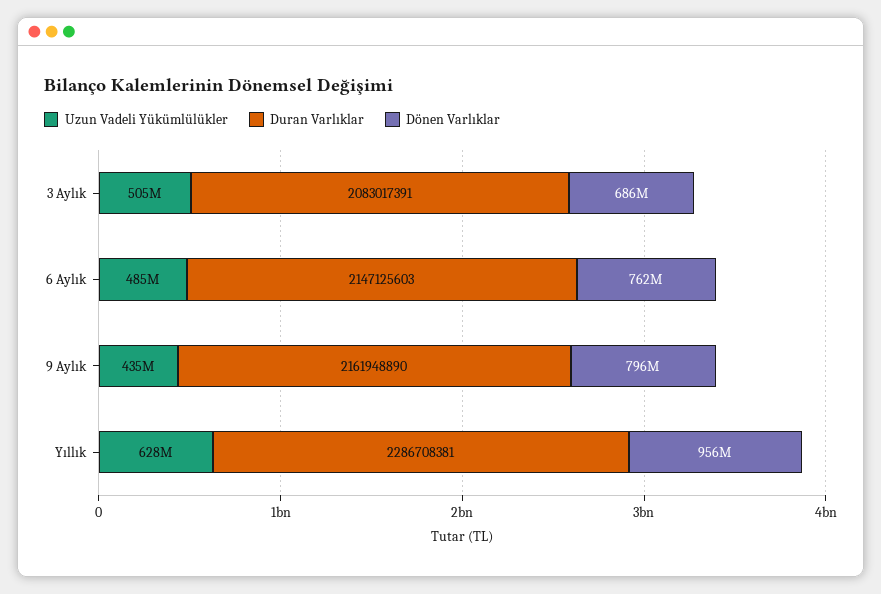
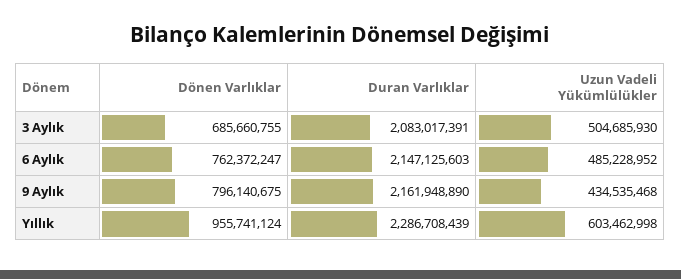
  {
    "Uzun Vadeli Yükümlülükler": {
      "3 Aylık": 504685930,
      "6 Aylık": 485228952,
      "9 Aylık": 434535468,
-     "Yıllık": 628000000
+     "Yıllık": 603462998
    },
    "Duran Varlıklar": {
      "3 Aylık": 2083017391,
      "6 Aylık": 2147125603,
      "9 Aylık": 2161948890,
-     "Yıllık": 2286708381
+     "Yıllık": 2286708439
    },
    "Dönen Varlıklar": {
      "3 Aylık": 685660755,
      "6 Aylık": 762372247,
      "9 Aylık": 796140675,
      "Yıllık": 955741124
    }
  }

